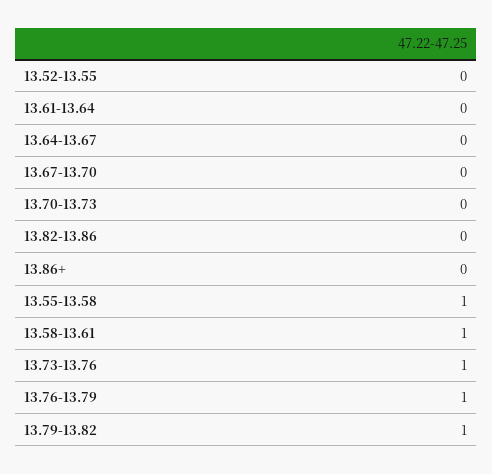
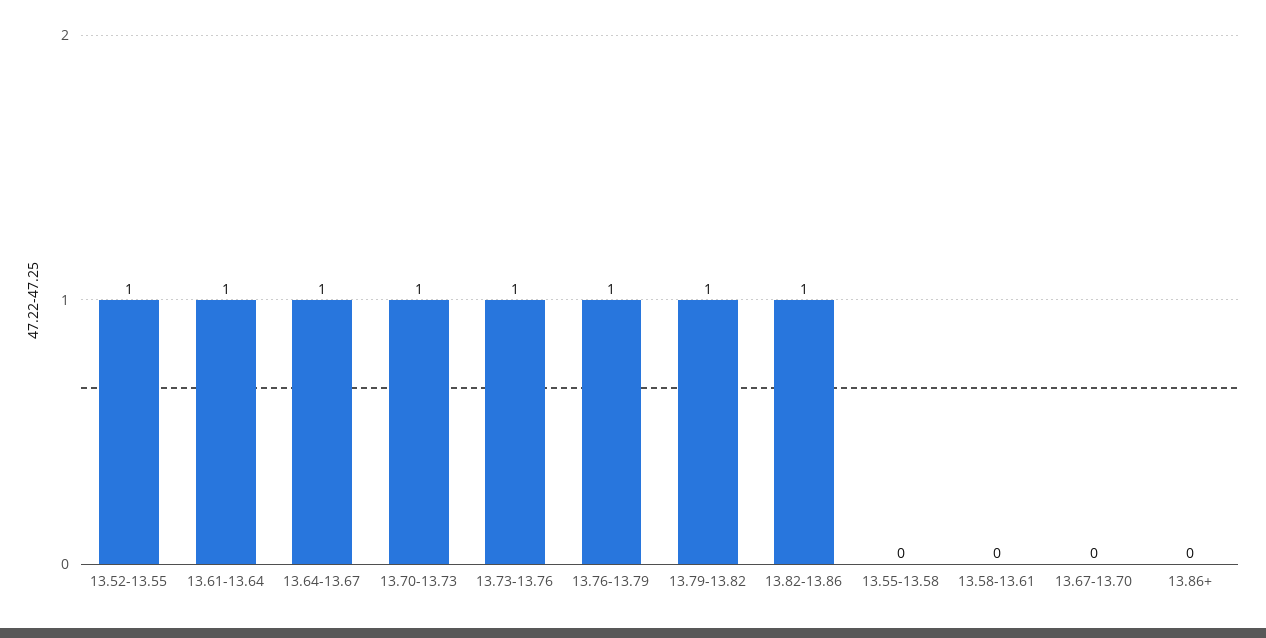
  {
-   "13.52-13.55": 0,
+   "13.52-13.55": 1,
-   "13.61-13.64": 0,
+   "13.61-13.64": 1,
-   "13.64-13.67": 0,
+   "13.64-13.67": 1,
    "13.67-13.70": 0,
-   "13.70-13.73": 0,
+   "13.70-13.73": 1,
-   "13.82-13.86": 0,
+   "13.82-13.86": 1,
    "13.86+": 0,
-   "13.55-13.58": 1,
+   "13.55-13.58": 0,
-   "13.58-13.61": 1,
+   "13.58-13.61": 0,
    "13.73-13.76": 1,
    "13.76-13.79": 1,
    "13.79-13.82": 1
  }

